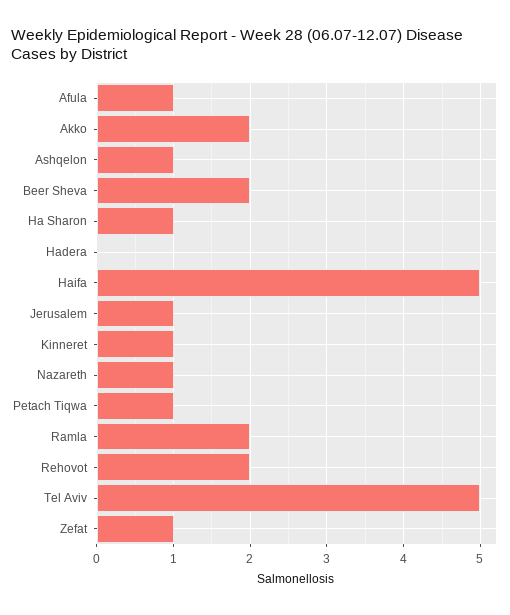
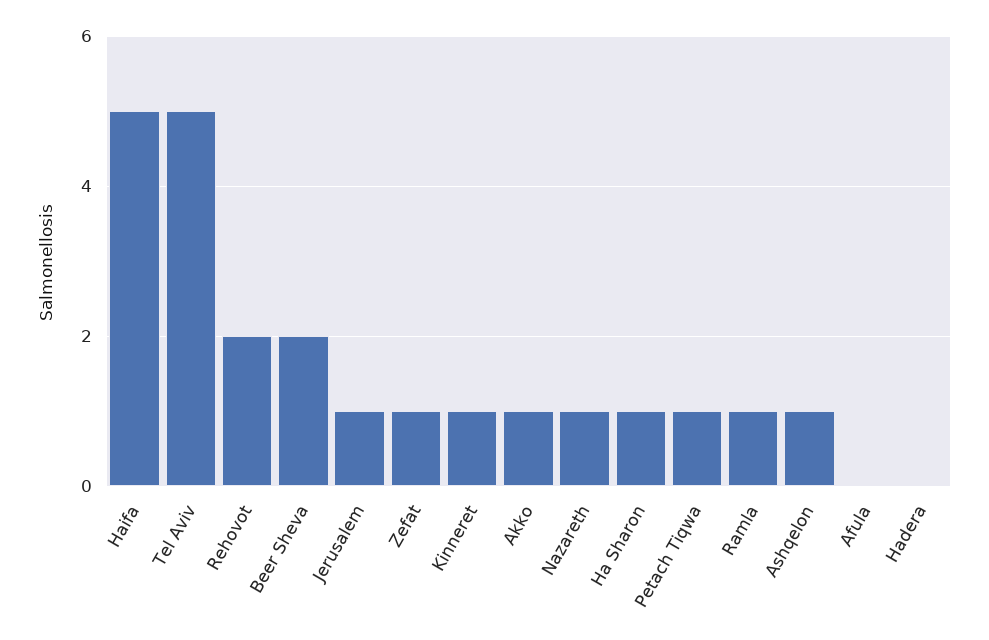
  {
-   "Afula": 1,
+   "Afula": 0,
-   "Akko": 2,
+   "Akko": 1,
    "Ashqelon": 1,
    "Beer Sheva": 2,
    "Ha Sharon": 1,
    "Hadera": 0,
    "Haifa": 5,
    "Jerusalem": 1,
    "Kinneret": 1,
    "Nazareth": 1,
    "Petach Tiqwa": 1,
-   "Ramla": 2,
+   "Ramla": 1,
    "Rehovot": 2,
    "Tel Aviv": 5,
    "Zefat": 1
  }

